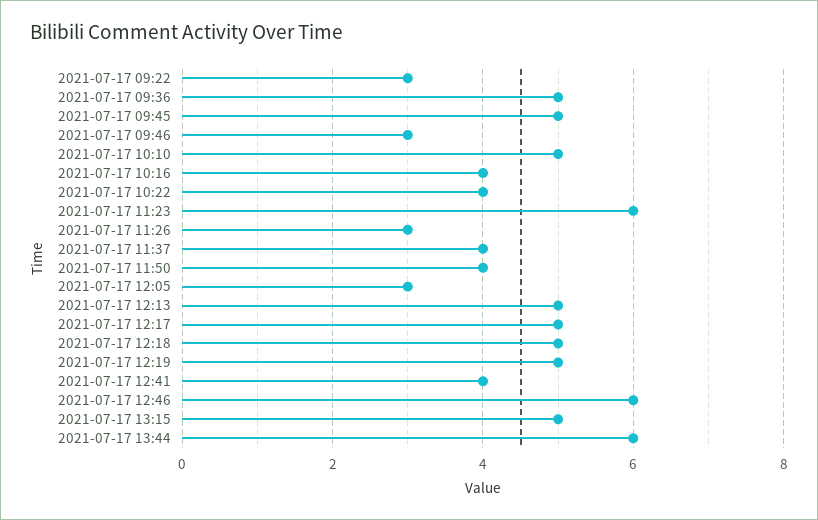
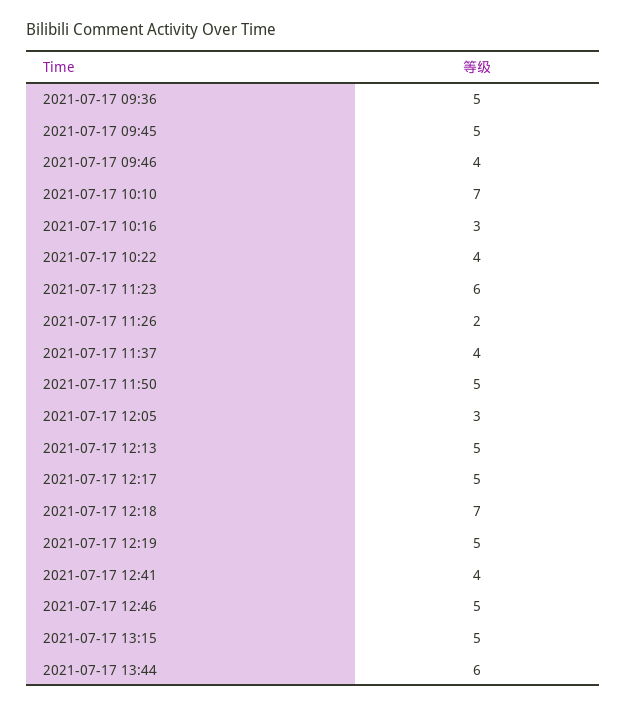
  {
-   "2021-07-17 09:22": 3,
    "2021-07-17 09:36": 5,
    "2021-07-17 09:45": 5,
-   "2021-07-17 09:46": 3,
+   "2021-07-17 09:46": 4,
-   "2021-07-17 10:10": 5,
+   "2021-07-17 10:10": 7,
-   "2021-07-17 10:16": 4,
+   "2021-07-17 10:16": 3,
    "2021-07-17 10:22": 4,
    "2021-07-17 11:23": 6,
-   "2021-07-17 11:26": 3,
+   "2021-07-17 11:26": 2,
    "2021-07-17 11:37": 4,
-   "2021-07-17 11:50": 4,
+   "2021-07-17 11:50": 5,
    "2021-07-17 12:05": 3,
    "2021-07-17 12:13": 5,
    "2021-07-17 12:17": 5,
-   "2021-07-17 12:18": 5,
+   "2021-07-17 12:18": 7,
    "2021-07-17 12:19": 5,
    "2021-07-17 12:41": 4,
-   "2021-07-17 12:46": 6,
+   "2021-07-17 12:46": 5,
    "2021-07-17 13:15": 5,
    "2021-07-17 13:44": 6
  }

